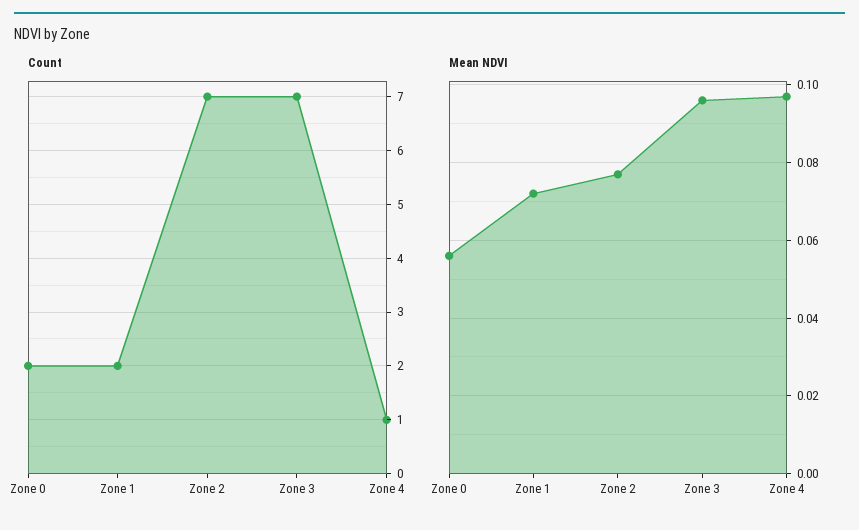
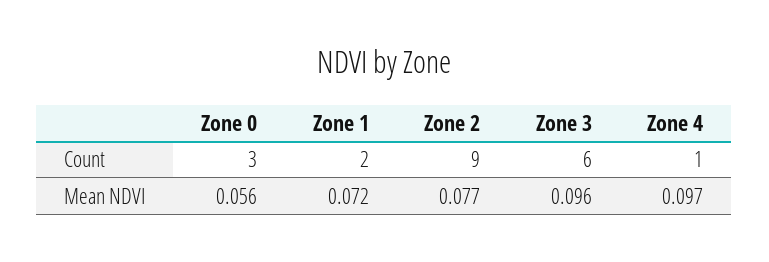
  {
    "Count": {
-     "Zone 0": 2,
+     "Zone 0": 3,
      "Zone 1": 2,
-     "Zone 2": 7,
+     "Zone 2": 9,
-     "Zone 3": 7,
+     "Zone 3": 6,
      "Zone 4": 1
    },
    "Mean NDVI": {
      "Zone 0": 0.056,
      "Zone 1": 0.072,
      "Zone 2": 0.077,
      "Zone 3": 0.096,
      "Zone 4": 0.097
    }
  }

